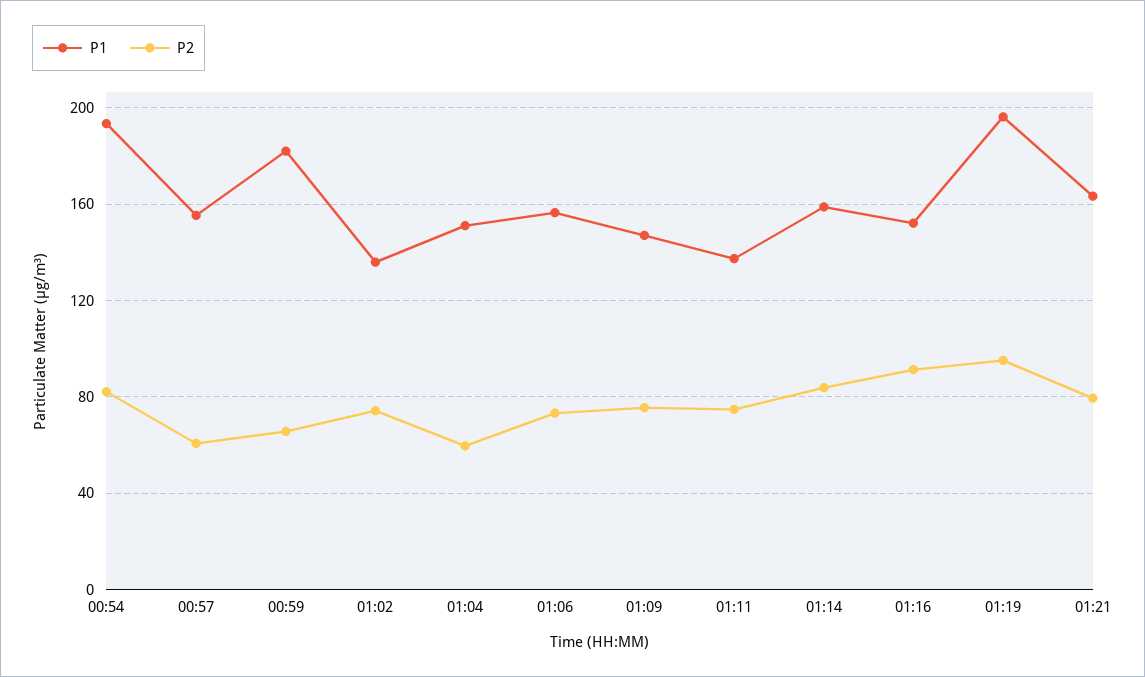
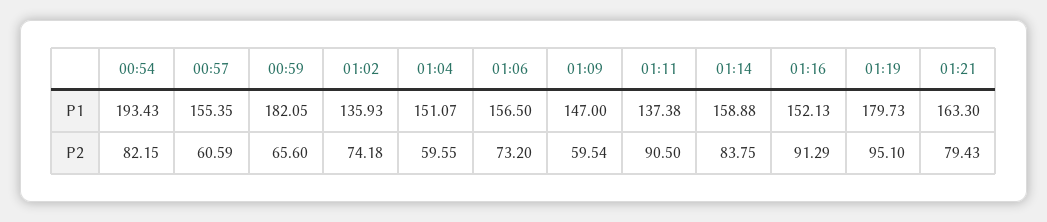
  {
    "P1": {
      "00:54": 193.43,
      "00:57": 155.35,
      "00:59": 182.05,
      "01:02": 135.93,
      "01:04": 151.07,
      "01:06": 156.5,
      "01:09": 147,
      "01:11": 137.38,
      "01:14": 158.88,
      "01:16": 152.13,
-     "01:19": 195,
+     "01:19": 179.73,
      "01:21": 163.3
    },
    "P2": {
      "00:54": 82.15,
      "00:57": 60.59,
      "00:59": 65.6,
      "01:02": 74.18,
      "01:04": 59.55,
      "01:06": 73.2,
-     "01:09": 75,
+     "01:09": 59.54,
-     "01:11": 75,
+     "01:11": 90.5,
      "01:14": 83.75,
      "01:16": 91.29,
      "01:19": 95.1,
      "01:21": 79.43
    }
  }

